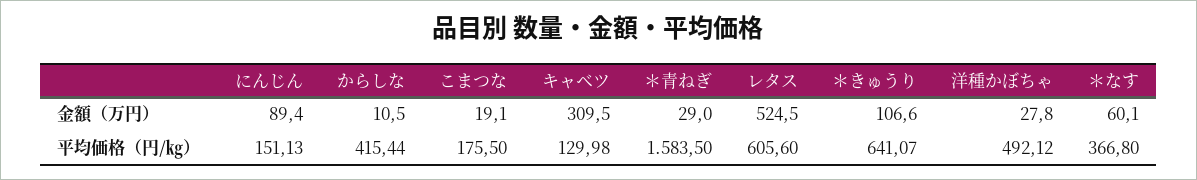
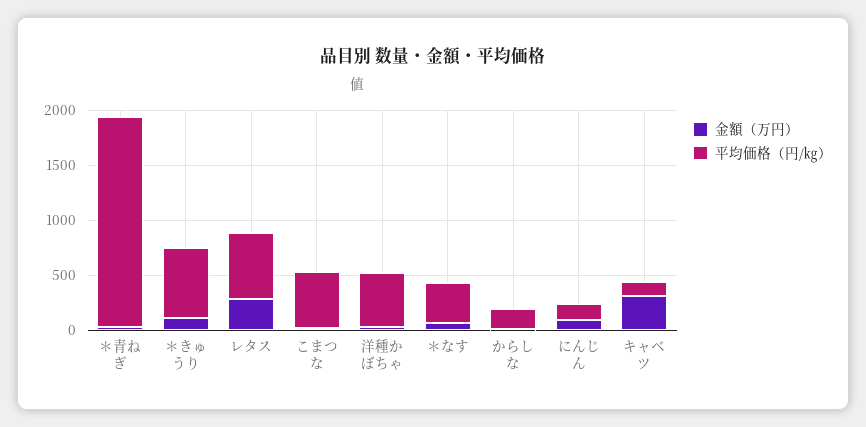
  {
    "金額（万円）": {
      "にんじん": 89.4,
      "からしな": 10.5,
      "こまつな": 19.1,
      "キャベツ": 309.5,
      "＊青ねぎ": 29,
-     "レタス": 524.5,
+     "レタス": 300,
      "＊きゅうり": 106.6,
      "洋種かぼちゃ": 27.8,
      "＊なす": 60.1
    },
    "平均価格（円/㎏）": {
      "にんじん": 151.13,
-     "からしな": 415.44,
+     "からしな": 200,
-     "こまつな": 175.5,
+     "こまつな": 500,
      "キャベツ": 129.98,
-     "＊青ねぎ": 1583.5,
+     "＊青ねぎ": 1900,
      "レタス": 605.6,
      "＊きゅうり": 641.07,
      "洋種かぼちゃ": 492.12,
      "＊なす": 366.8
    }
  }

